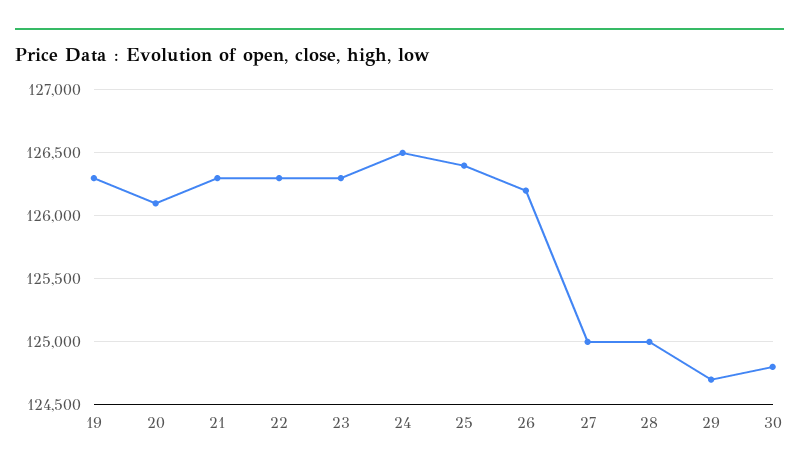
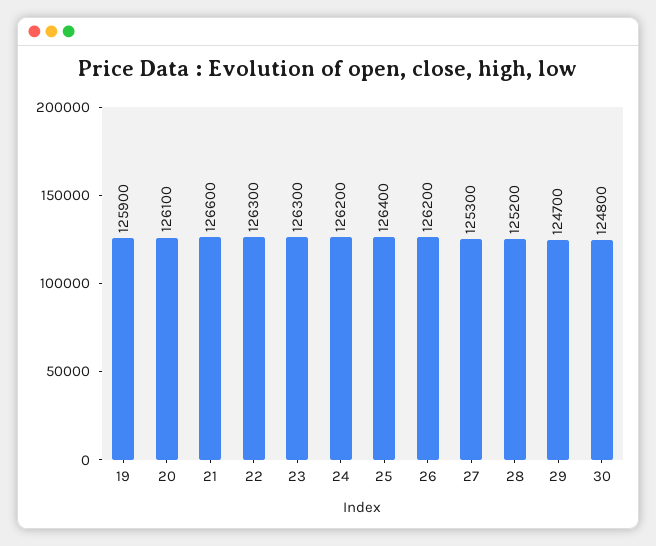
  {
-   "19": 126300,
+   "19": 125900,
    "20": 126100,
-   "21": 126300,
+   "21": 126600,
    "22": 126300,
    "23": 126300,
-   "24": 126500,
+   "24": 126200,
    "25": 126400,
    "26": 126200,
-   "27": 125000,
+   "27": 125300,
-   "28": 125000,
+   "28": 125200,
    "29": 124700,
    "30": 124800
  }

